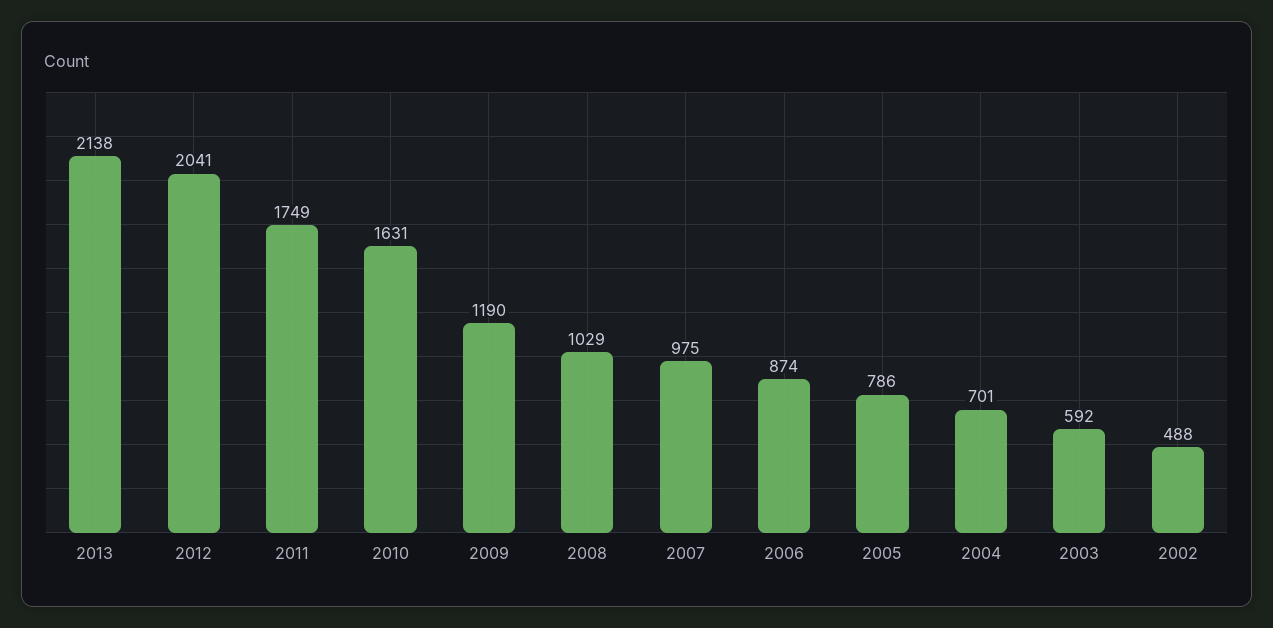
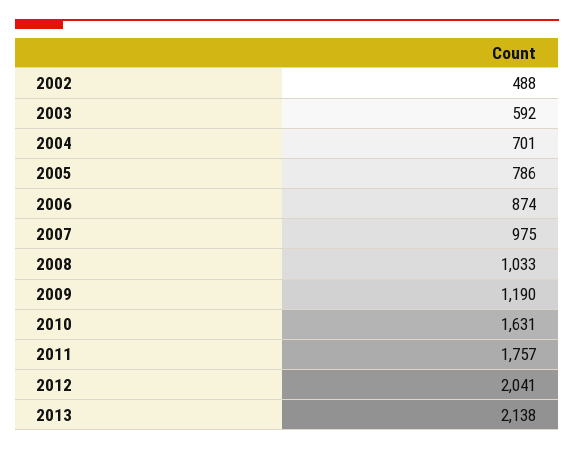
  {
    "2013": 2138,
    "2012": 2041,
-   "2011": 1749,
+   "2011": 1757,
    "2010": 1631,
    "2009": 1190,
-   "2008": 1029,
+   "2008": 1033,
    "2007": 975,
    "2006": 874,
    "2005": 786,
    "2004": 701,
    "2003": 592,
    "2002": 488
  }

